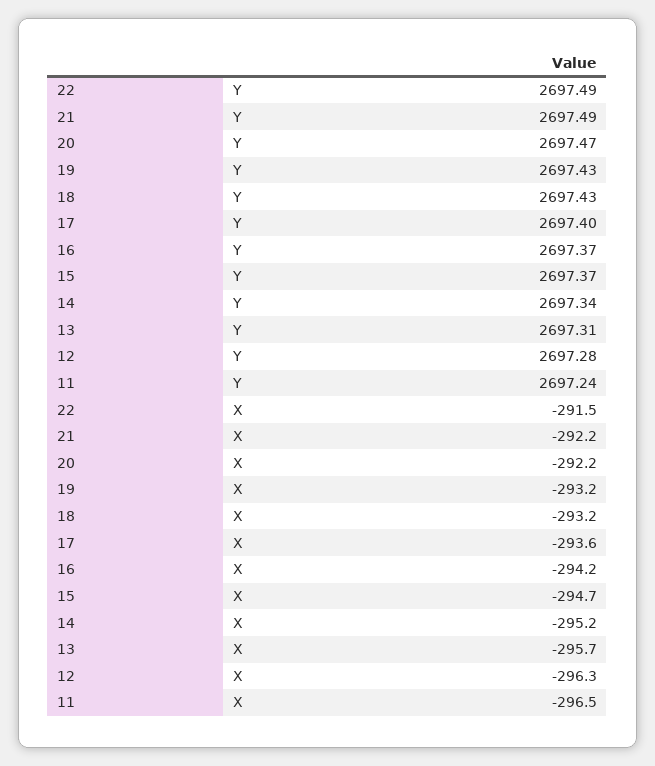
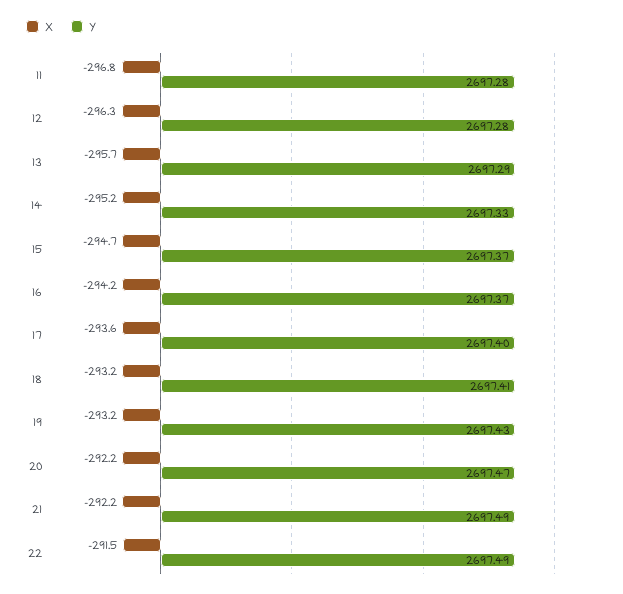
  {
    "Y": {
      "22": 2697.49,
      "21": 2697.49,
      "20": 2697.47,
      "19": 2697.43,
-     "18": 2697.43,
+     "18": 2697.41,
      "17": 2697.4,
      "16": 2697.37,
      "15": 2697.37,
-     "14": 2697.34,
+     "14": 2697.33,
-     "13": 2697.31,
+     "13": 2697.29,
      "12": 2697.28,
-     "11": 2697.24
+     "11": 2697.28
    },
    "X": {
      "22": -291.5,
      "21": -292.2,
      "20": -292.2,
      "19": -293.2,
      "18": -293.2,
      "17": -293.6,
      "16": -294.2,
      "15": -294.7,
      "14": -295.2,
      "13": -295.7,
      "12": -296.3,
-     "11": -296.5
+     "11": -296.8
    }
  }

